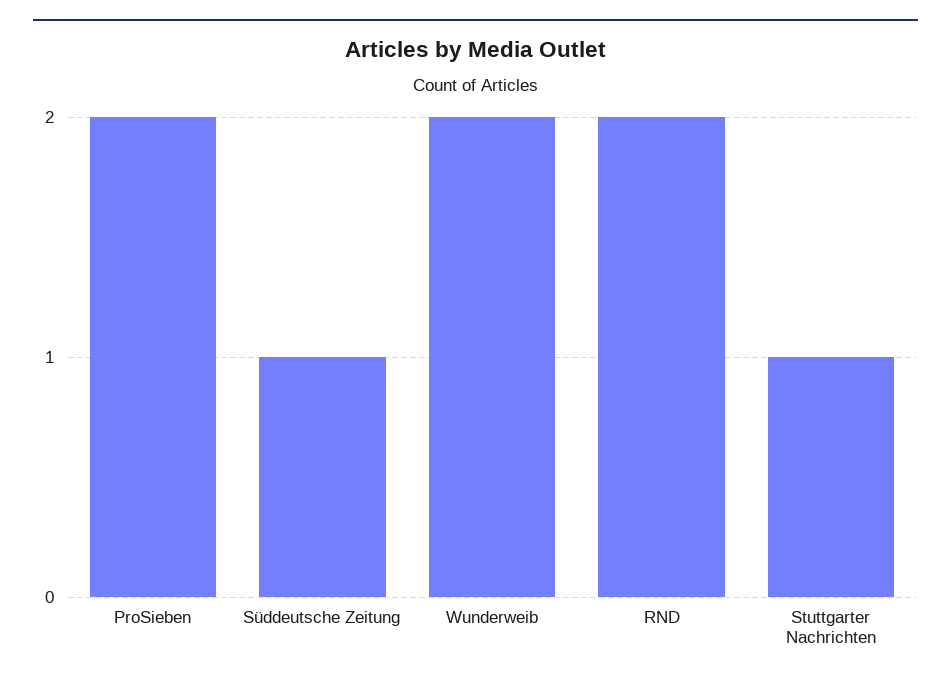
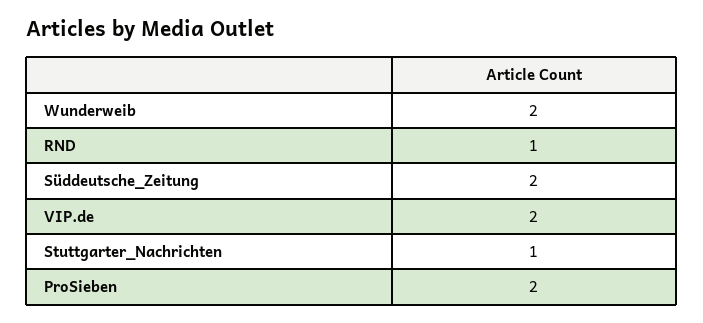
  {
    "ProSieben": 2,
-   "Süddeutsche Zeitung": 1,
+   "Süddeutsche Zeitung": 2,
    "Wunderweib": 2,
-   "RND": 2,
+   "RND": 1,
-   "Stuttgarter Nachrichten": 1
+   "Stuttgarter Nachrichten": 1,
+   "VIP.de": 2
  }

